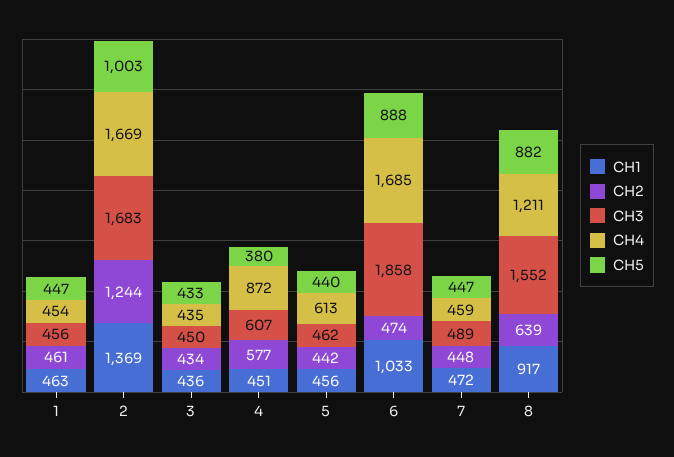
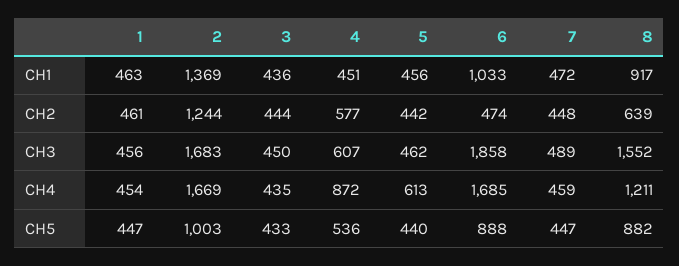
  {
    "CH1": {
      "1": 463,
      "2": 1369,
      "3": 436,
      "4": 451,
      "5": 456,
      "6": 1033,
      "7": 472,
      "8": 917
    },
    "CH2": {
      "1": 461,
      "2": 1244,
-     "3": 434,
+     "3": 444,
      "4": 577,
      "5": 442,
      "6": 474,
      "7": 448,
      "8": 639
    },
    "CH3": {
      "1": 456,
      "2": 1683,
      "3": 450,
      "4": 607,
      "5": 462,
      "6": 1858,
      "7": 489,
      "8": 1552
    },
    "CH4": {
      "1": 454,
      "2": 1669,
      "3": 435,
      "4": 872,
      "5": 613,
      "6": 1685,
      "7": 459,
      "8": 1211
    },
    "CH5": {
      "1": 447,
      "2": 1003,
      "3": 433,
-     "4": 380,
+     "4": 536,
      "5": 440,
      "6": 888,
      "7": 447,
      "8": 882
    }
  }

